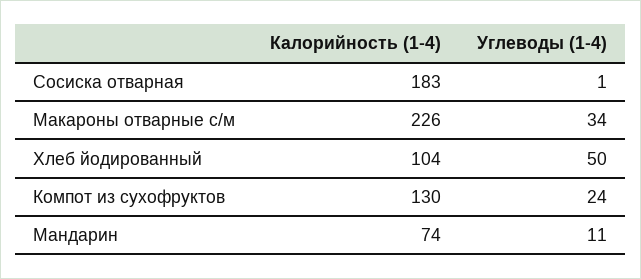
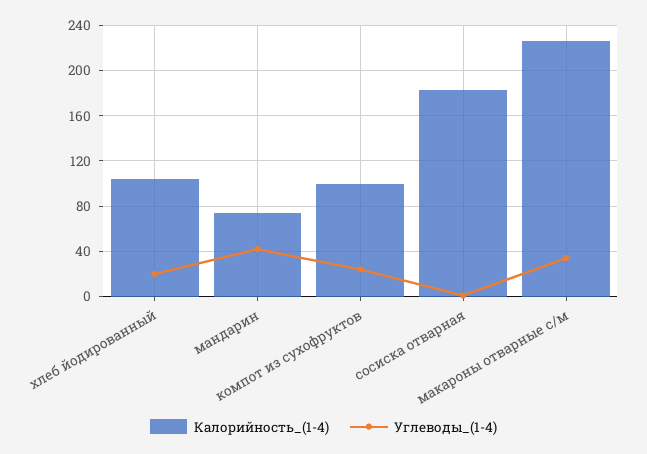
  {
    "Калорийность (1-4)": {
      "Сосиска отварная": 183,
      "Макароны отварные с/м": 226,
      "Хлеб йодированный": 104,
-     "Компот из сухофруктов": 130,
+     "Компот из сухофруктов": 100,
      "Мандарин": 74
    },
    "Углеводы (1-4)": {
      "Сосиска отварная": 1,
      "Макароны отварные с/м": 34,
-     "Хлеб йодированный": 50,
+     "Хлеб йодированный": 20,
      "Компот из сухофруктов": 24,
-     "Мандарин": 11
+     "Мандарин": 40
    }
  }

